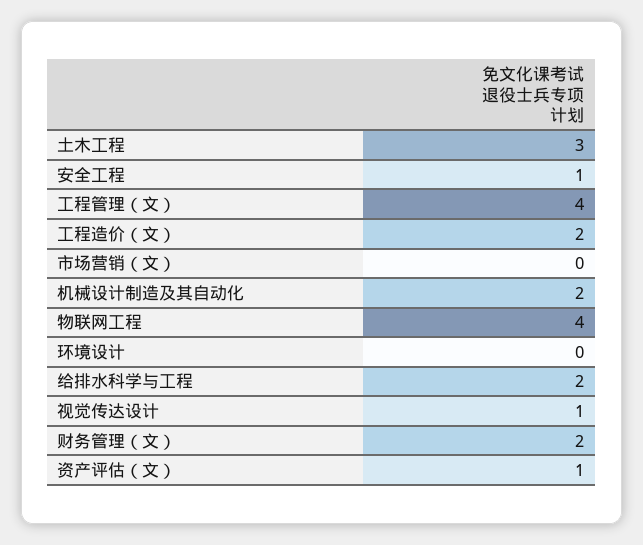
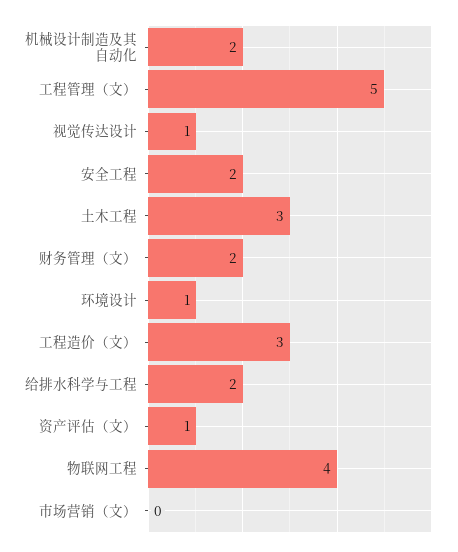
  {
    "土木工程": 3,
-   "安全工程": 1,
+   "安全工程": 2,
-   "工程管理（文）": 4,
+   "工程管理（文）": 5,
-   "工程造价（文）": 2,
+   "工程造价（文）": 3,
    "市场营销（文）": 0,
    "机械设计制造及其自动化": 2,
    "物联网工程": 4,
-   "环境设计": 0,
+   "环境设计": 1,
    "给排水科学与工程": 2,
    "视觉传达设计": 1,
    "财务管理（文）": 2,
    "资产评估（文）": 1
  }

